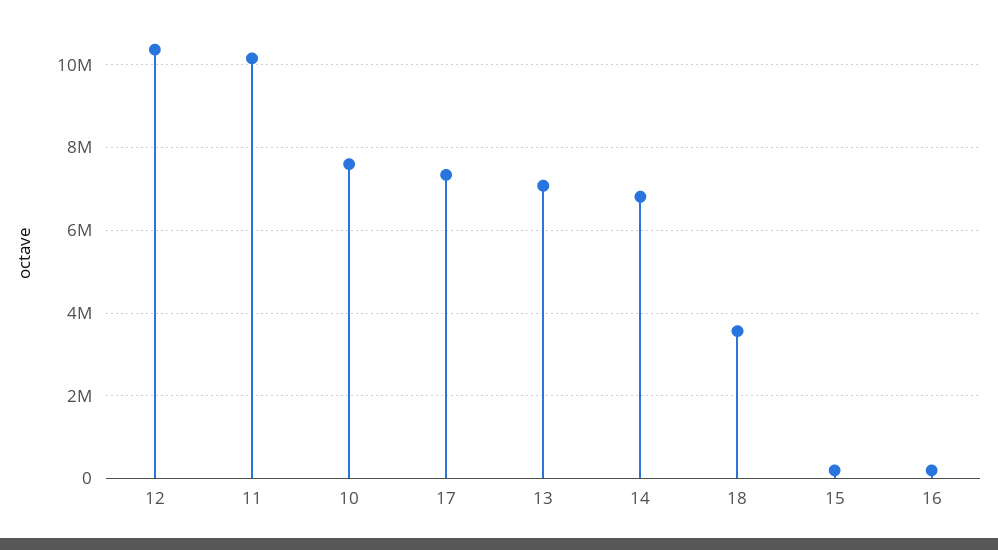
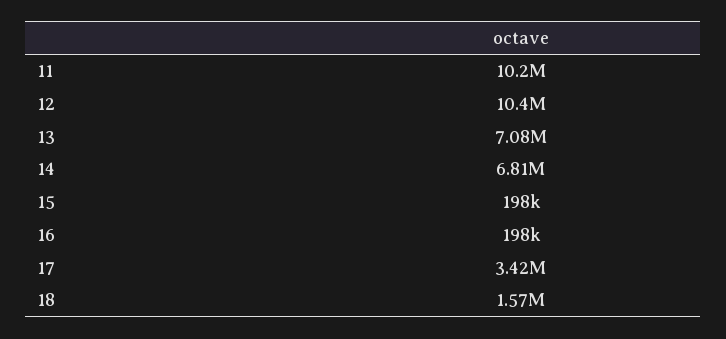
  {
    "12": 10400000,
    "11": 10200000,
-   "10": 7600000,
-   "17": 7400000,
+   "17": 3420000,
    "13": 7080000,
    "14": 6810000,
-   "18": 3600000,
+   "18": 1570000,
    "15": 198000,
    "16": 198000
  }

